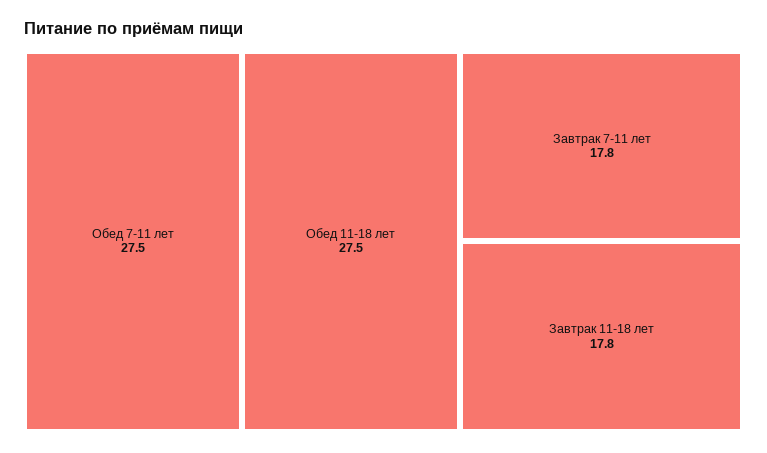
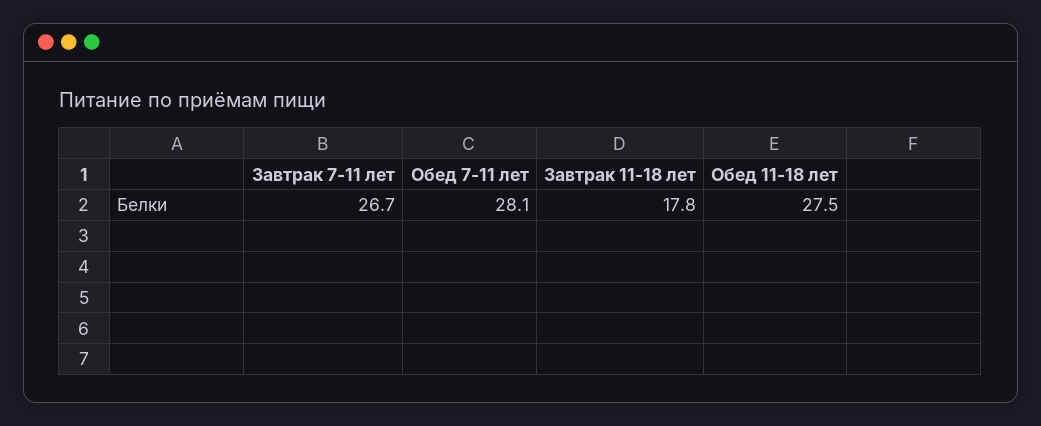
  {
-   "Обед 7-11 лет": 27.5,
+   "Обед 7-11 лет": 28.1,
    "Обед 11-18 лет": 27.5,
-   "Завтрак 7-11 лет": 17.8,
+   "Завтрак 7-11 лет": 26.7,
    "Завтрак 11-18 лет": 17.8
  }

